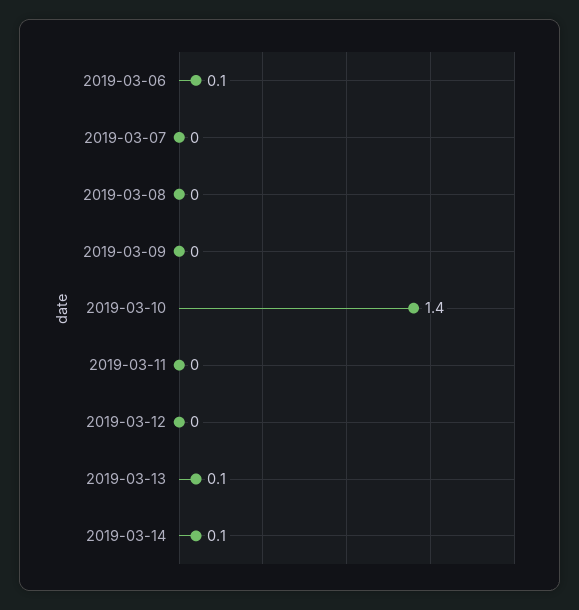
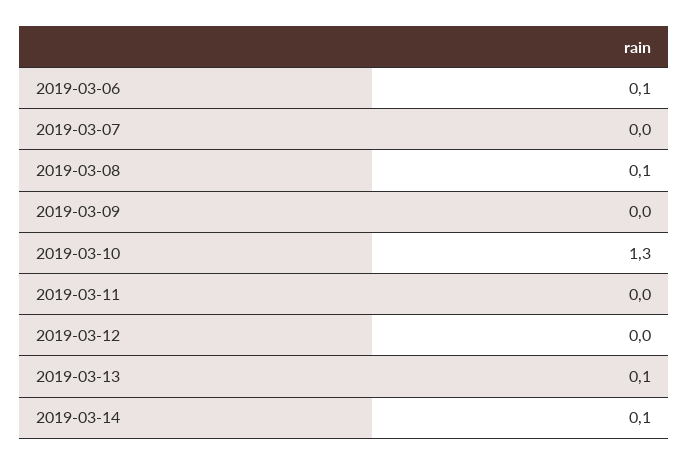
  {
    "2019-03-06": 0.1,
    "2019-03-07": 0,
-   "2019-03-08": 0,
+   "2019-03-08": 0.1,
    "2019-03-09": 0,
-   "2019-03-10": 1.4,
+   "2019-03-10": 1.3,
    "2019-03-11": 0,
    "2019-03-12": 0,
    "2019-03-13": 0.1,
    "2019-03-14": 0.1
  }

